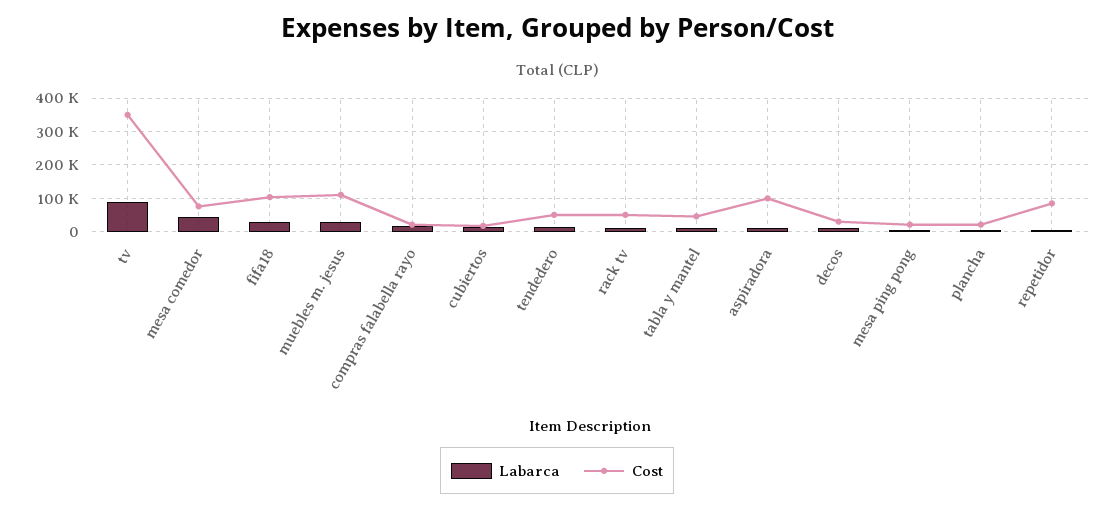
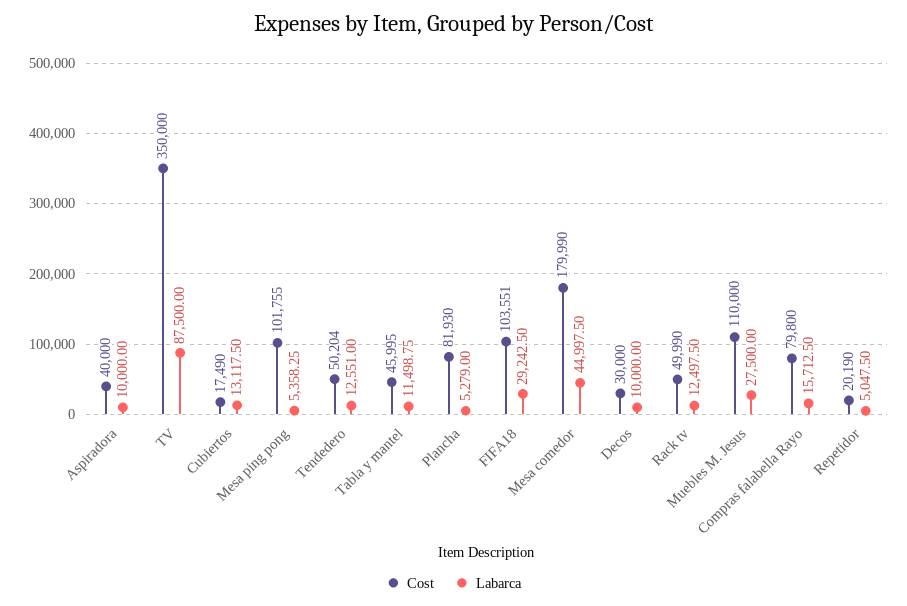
  {
    "Labarca": {
      "tv": 87500,
      "mesa comedor": 44997.5,
      "fifa18": 29242.5,
      "muebles m. jesus": 27500,
      "compras falabella rayo": 15712.5,
      "cubiertos": 13117.5,
      "tendedero": 12551,
      "rack tv": 12497.5,
      "tabla y mantel": 11498.75,
      "aspiradora": 10000,
      "decos": 10000,
      "mesa ping pong": 5358.25,
      "plancha": 5279,
      "repetidor": 5047.5
    },
    "Cost": {
      "tv": 350000,
-     "mesa comedor": 80000,
+     "mesa comedor": 179990,
      "fifa18": 103551,
      "muebles m. jesus": 110000,
-     "compras falabella rayo": 20000,
+     "compras falabella rayo": 79800,
      "cubiertos": 17490,
      "tendedero": 50204,
      "rack tv": 49990,
      "tabla y mantel": 45995,
-     "aspiradora": 100000,
+     "aspiradora": 40000,
      "decos": 30000,
-     "mesa ping pong": 20000,
+     "mesa ping pong": 101755,
-     "plancha": 20000,
+     "plancha": 81930,
-     "repetidor": 80000
+     "repetidor": 20190
    }
  }

